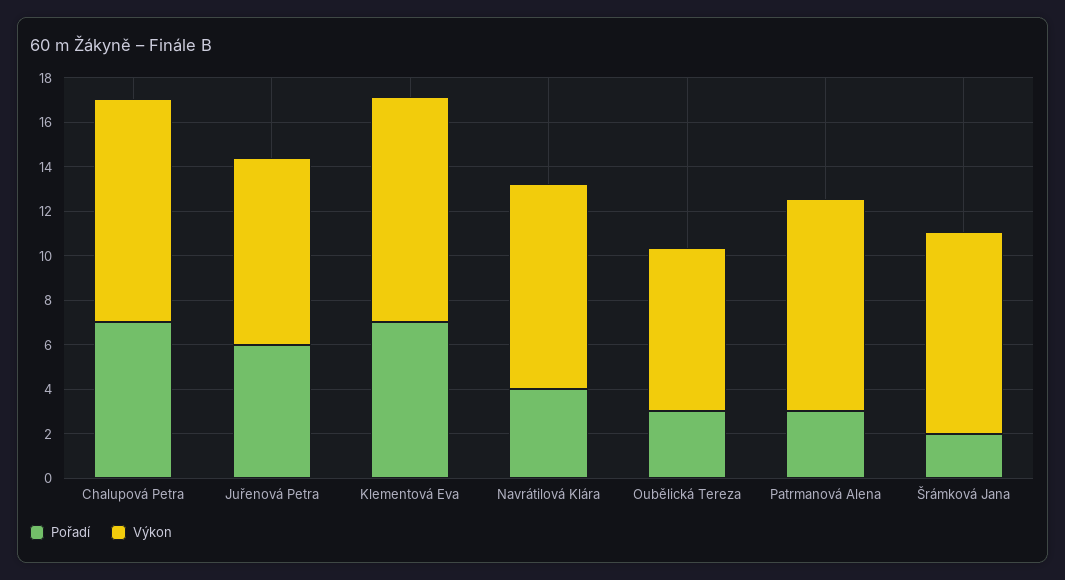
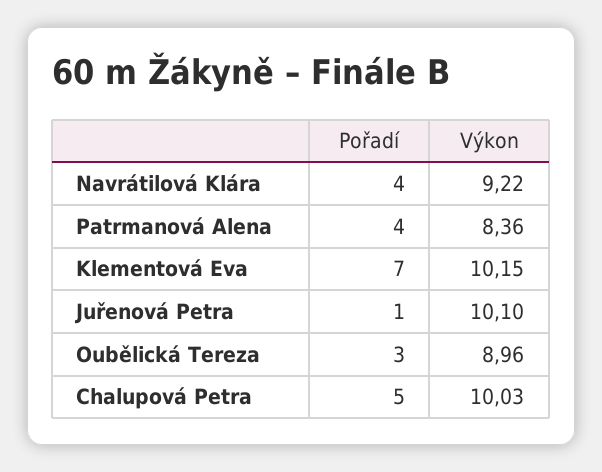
  {
    "Pořadí": {
-     "Chalupová Petra": 7,
+     "Chalupová Petra": 5,
-     "Juřenová Petra": 6,
+     "Juřenová Petra": 1,
      "Klementová Eva": 7,
      "Navrátilová Klára": 4,
      "Oubělická Tereza": 3,
-     "Patrmanová Alena": 3,
+     "Patrmanová Alena": 4
-     "Šrámková Jana": 2
    },
    "Výkon": {
      "Chalupová Petra": 10.03,
-     "Juřenová Petra": 8.5,
+     "Juřenová Petra": 10.1,
      "Klementová Eva": 10.15,
      "Navrátilová Klára": 9.22,
-     "Oubělická Tereza": 7.5,
+     "Oubělická Tereza": 8.96,
-     "Patrmanová Alena": 9.5,
+     "Patrmanová Alena": 8.36
-     "Šrámková Jana": 9
    }
  }

